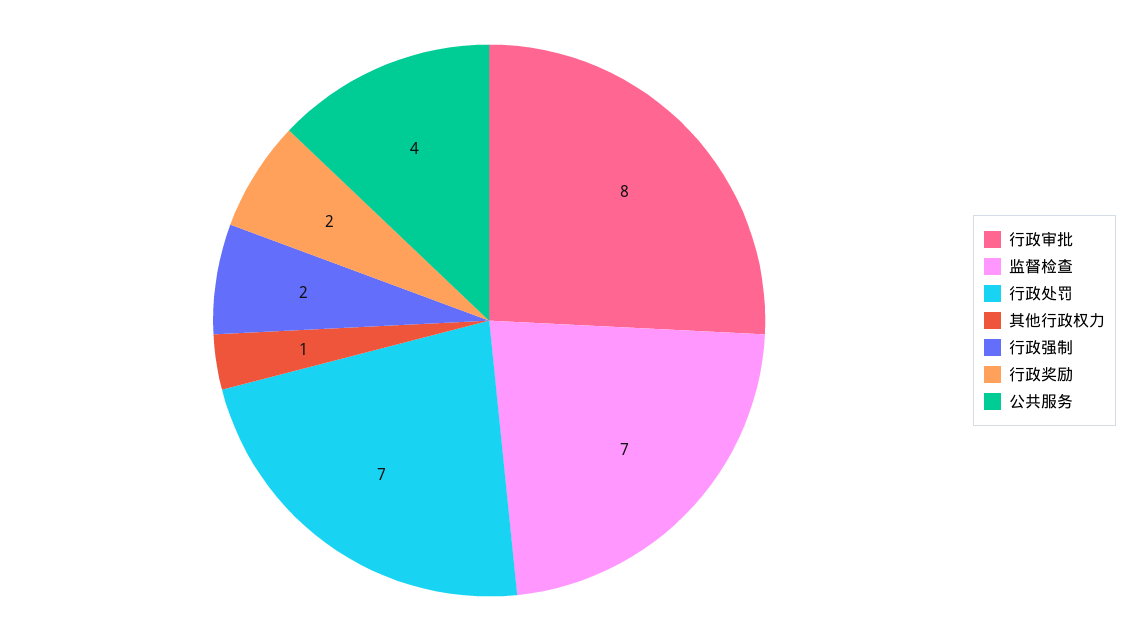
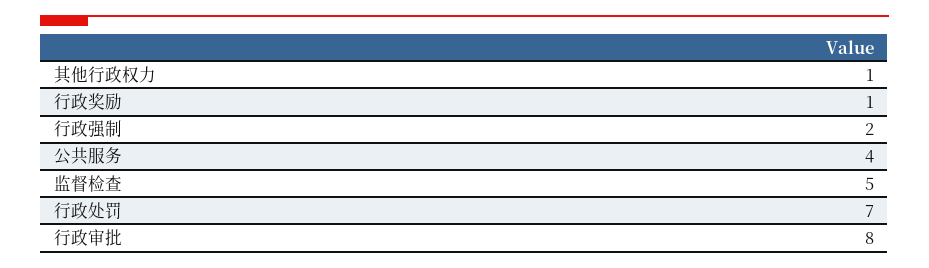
  {
    "行政审批": 8,
-   "监督检查": 7,
+   "监督检查": 5,
    "行政处罚": 7,
    "其他行政权力": 1,
    "行政强制": 2,
-   "行政奖励": 2,
+   "行政奖励": 1,
    "公共服务": 4
  }

